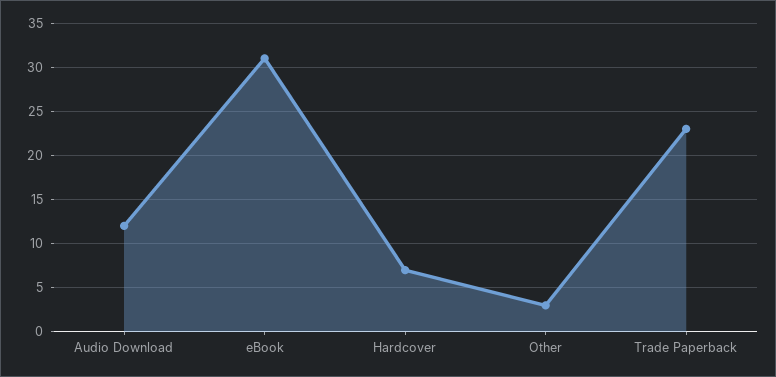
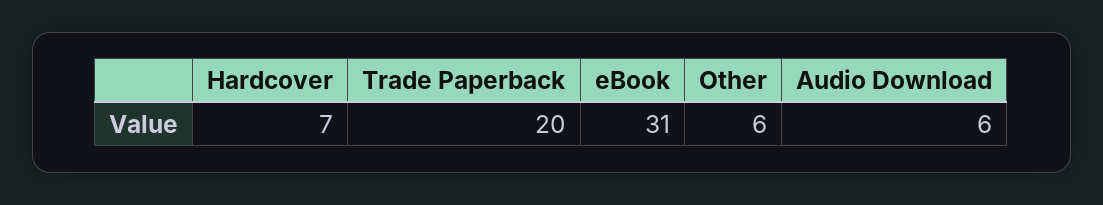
  {
-   "Audio Download": 12,
+   "Audio Download": 6,
    "eBook": 31,
    "Hardcover": 7,
-   "Other": 3,
+   "Other": 6,
-   "Trade Paperback": 23
+   "Trade Paperback": 20
  }

